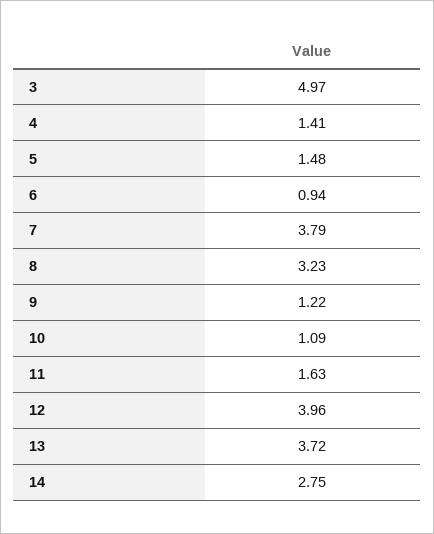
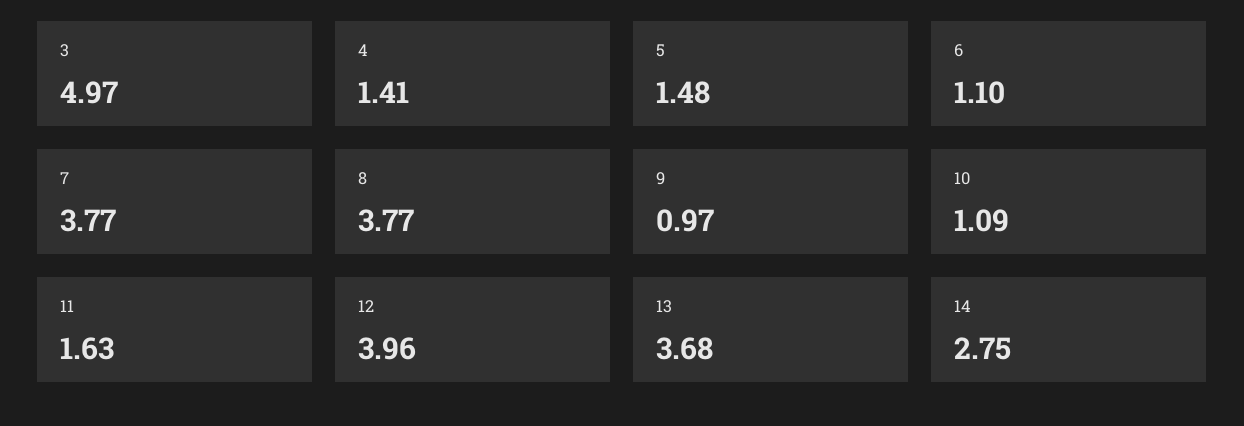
  {
    "3": 4.97,
    "4": 1.41,
    "5": 1.48,
-   "6": 0.94,
+   "6": 1.1,
-   "7": 3.79,
+   "7": 3.77,
-   "8": 3.23,
+   "8": 3.77,
-   "9": 1.22,
+   "9": 0.97,
    "10": 1.09,
    "11": 1.63,
    "12": 3.96,
-   "13": 3.72,
+   "13": 3.68,
    "14": 2.75
  }

